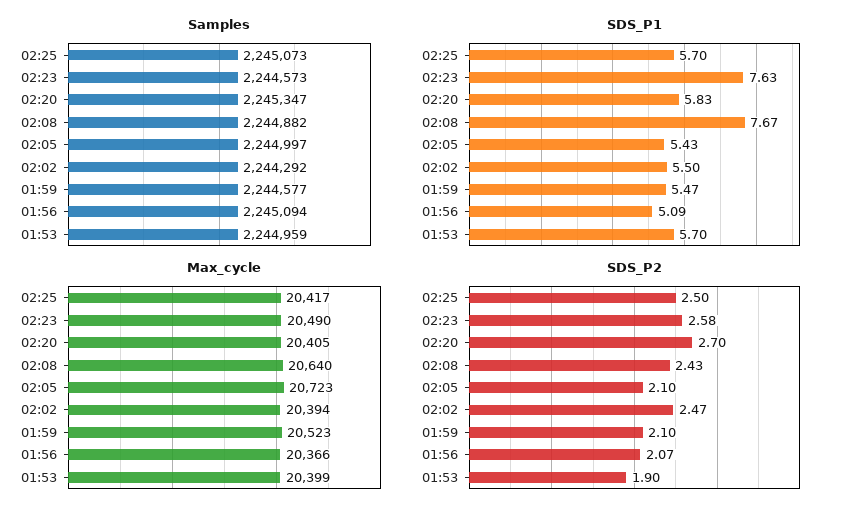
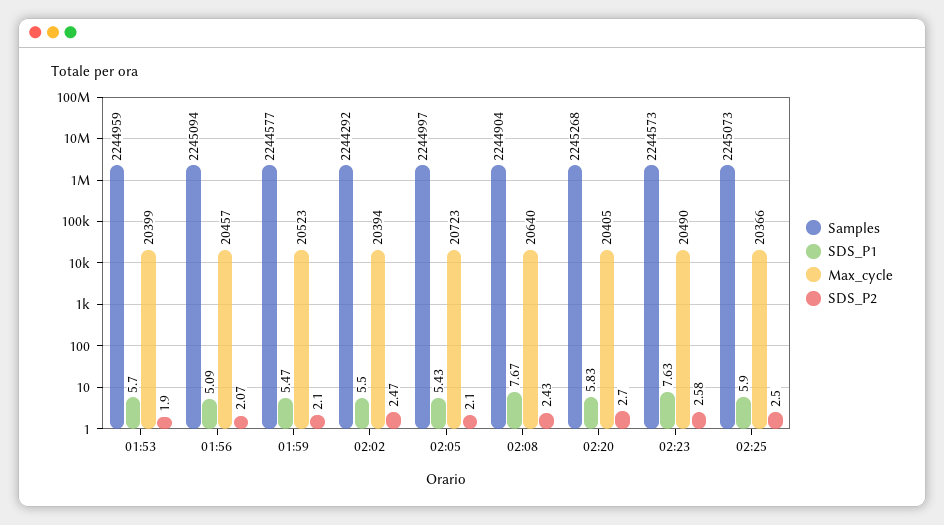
  {
    "Samples": {
      "02:25": 2245073,
      "02:23": 2244573,
-     "02:20": 2245347,
+     "02:20": 2245268,
-     "02:08": 2244882,
+     "02:08": 2244904,
      "02:05": 2244997,
      "02:02": 2244292,
      "01:59": 2244577,
      "01:56": 2245094,
      "01:53": 2244959
    },
    "SDS_P1": {
-     "02:25": 5.7,
+     "02:25": 5.9,
      "02:23": 7.63,
      "02:20": 5.83,
      "02:08": 7.67,
      "02:05": 5.43,
      "02:02": 5.5,
      "01:59": 5.47,
      "01:56": 5.09,
      "01:53": 5.7
    },
    "Max_cycle": {
-     "02:25": 20417,
+     "02:25": 20366,
      "02:23": 20490,
      "02:20": 20405,
      "02:08": 20640,
      "02:05": 20723,
      "02:02": 20394,
      "01:59": 20523,
-     "01:56": 20366,
+     "01:56": 20457,
      "01:53": 20399
    },
    "SDS_P2": {
      "02:25": 2.5,
      "02:23": 2.58,
      "02:20": 2.7,
      "02:08": 2.43,
      "02:05": 2.1,
      "02:02": 2.47,
      "01:59": 2.1,
      "01:56": 2.07,
      "01:53": 1.9
    }
  }

